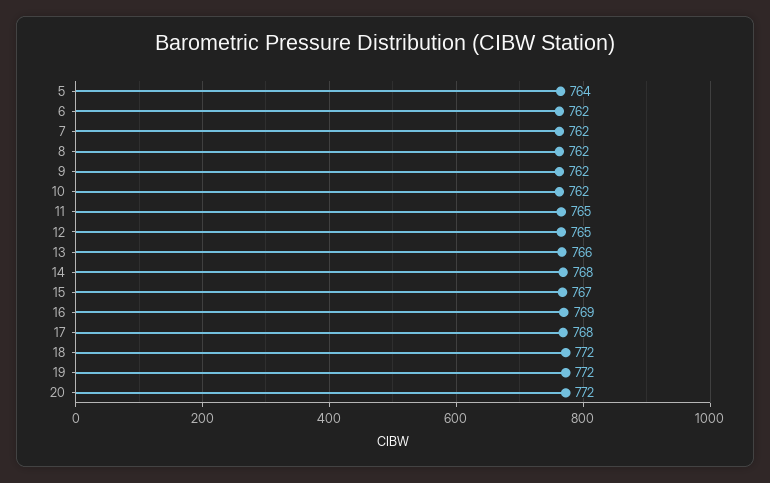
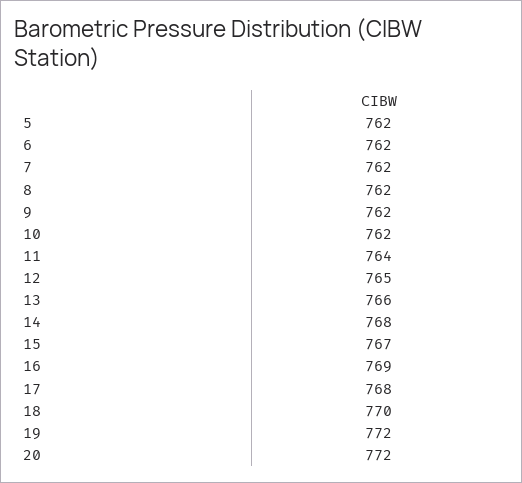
  {
-   "5": 764,
+   "5": 762,
    "6": 762,
    "7": 762,
    "8": 762,
    "9": 762,
    "10": 762,
-   "11": 765,
+   "11": 764,
    "12": 765,
    "13": 766,
    "14": 768,
    "15": 767,
    "16": 769,
    "17": 768,
-   "18": 772,
+   "18": 770,
    "19": 772,
    "20": 772
  }

